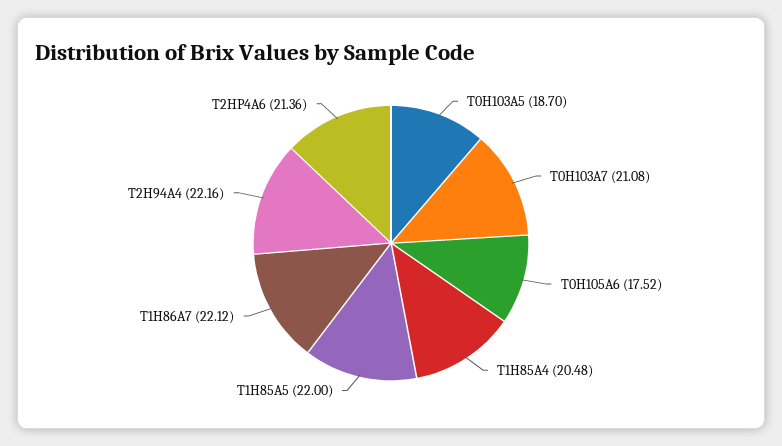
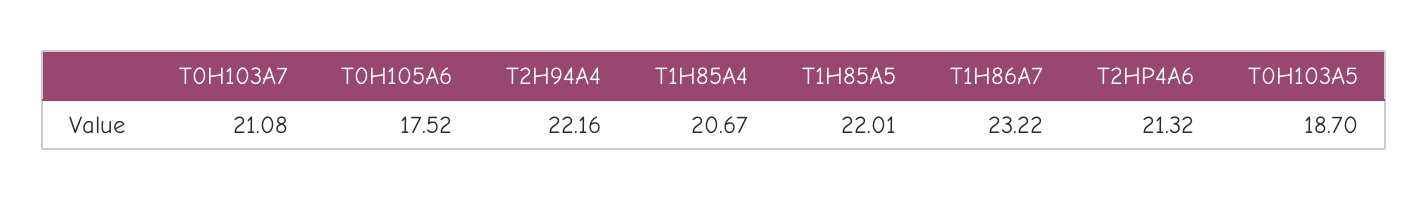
  {
    "T0H103A5": 18.7,
    "T0H103A7": 21.08,
    "T0H105A6": 17.52,
-   "T1H85A4": 20.48,
+   "T1H85A4": 20.67,
-   "T1H85A5": 22,
+   "T1H85A5": 22.01,
-   "T1H86A7": 22.12,
+   "T1H86A7": 23.22,
    "T2H94A4": 22.16,
-   "T2HP4A6": 21.36
+   "T2HP4A6": 21.32
  }

